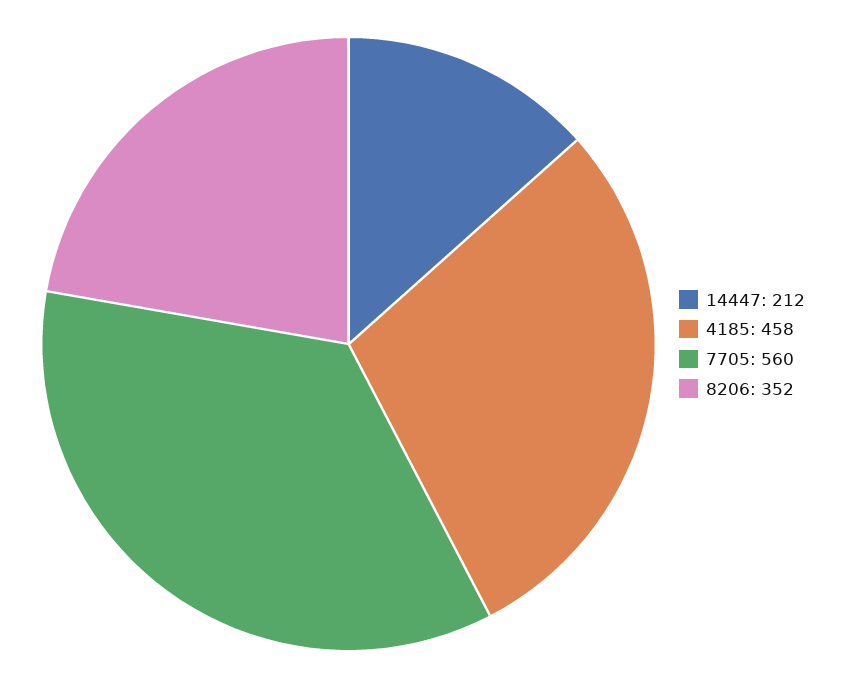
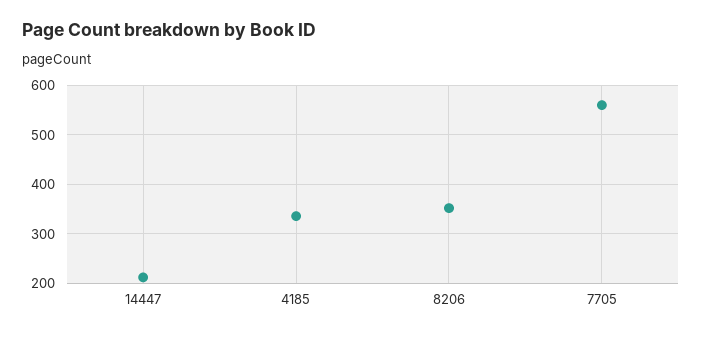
  {
    "14447": 212,
-   "4185": 458,
+   "4185": 340,
    "7705": 560,
    "8206": 352
  }

